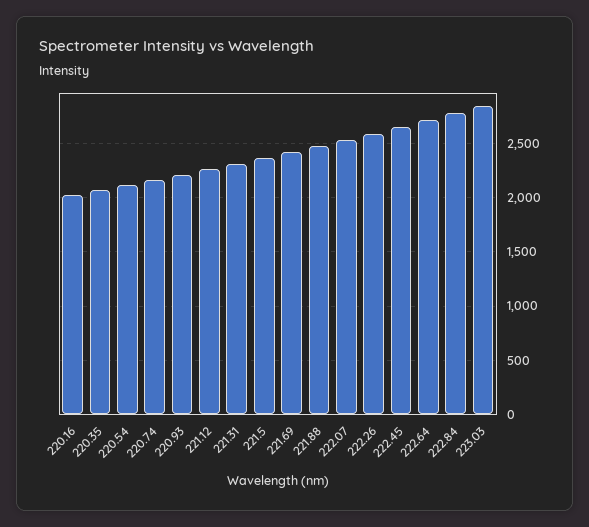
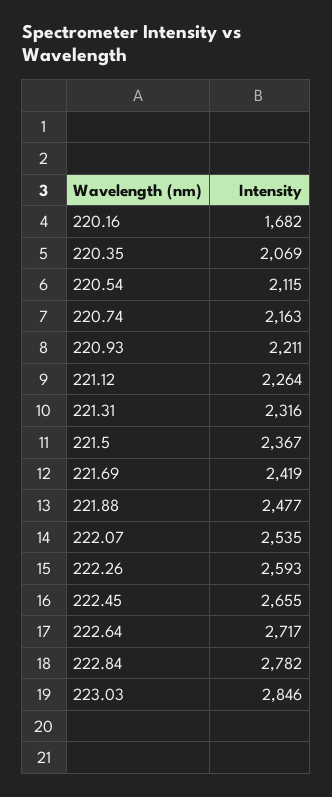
  {
-   "220.16": 2000,
+   "220.16": 1682,
    "220.35": 2069,
    "220.54": 2115,
    "220.74": 2163,
    "220.93": 2211,
    "221.12": 2264,
    "221.31": 2316,
    "221.5": 2367,
    "221.69": 2419,
    "221.88": 2477,
    "222.07": 2535,
    "222.26": 2593,
    "222.45": 2655,
    "222.64": 2717,
    "222.84": 2782,
    "223.03": 2846
  }

